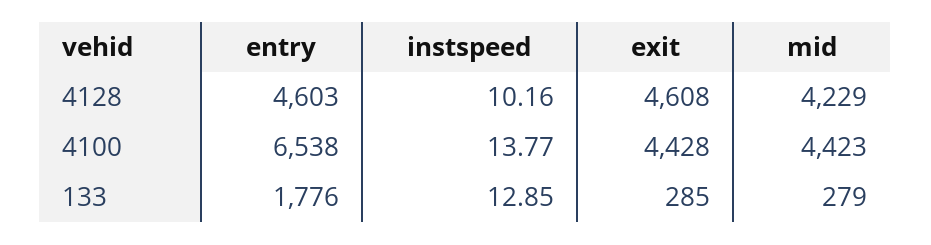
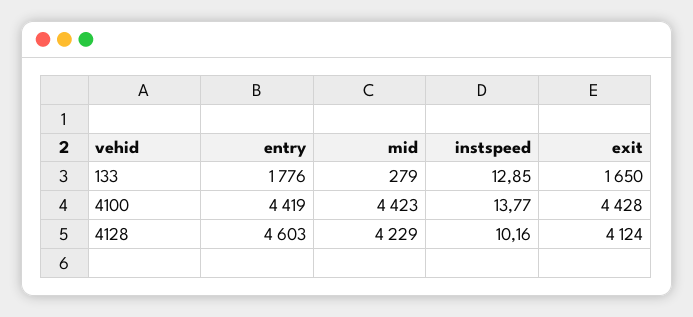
  {
    "entry": {
      "4128": 4603,
-     "4100": 6538,
+     "4100": 4419,
      "133": 1776
    },
    "instspeed": {
      "4128": 10.16,
      "4100": 13.77,
      "133": 12.85
    },
    "exit": {
-     "4128": 4608,
+     "4128": 4124,
      "4100": 4428,
-     "133": 285
+     "133": 1650
    },
    "mid": {
      "4128": 4229,
      "4100": 4423,
      "133": 279
    }
  }

